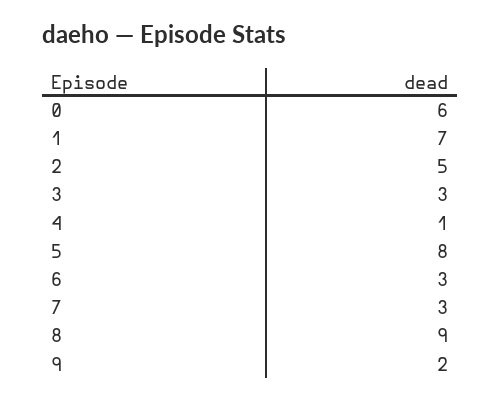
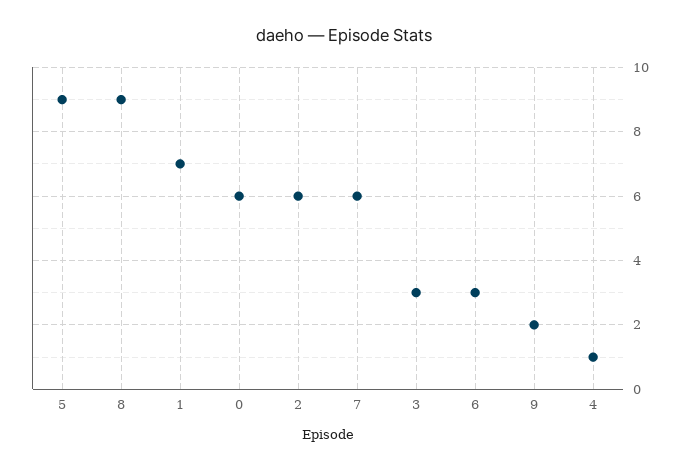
  {
    "0": 6,
    "1": 7,
-   "2": 5,
+   "2": 6,
    "3": 3,
    "4": 1,
-   "5": 8,
+   "5": 9,
    "6": 3,
-   "7": 3,
+   "7": 6,
    "8": 9,
    "9": 2
  }

